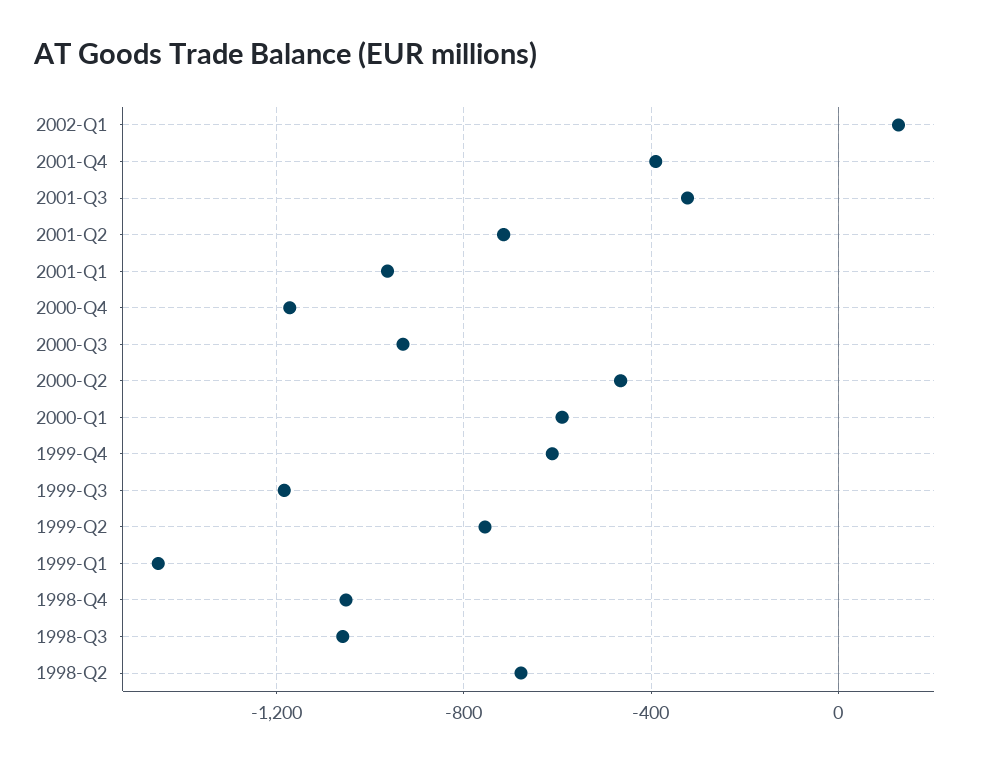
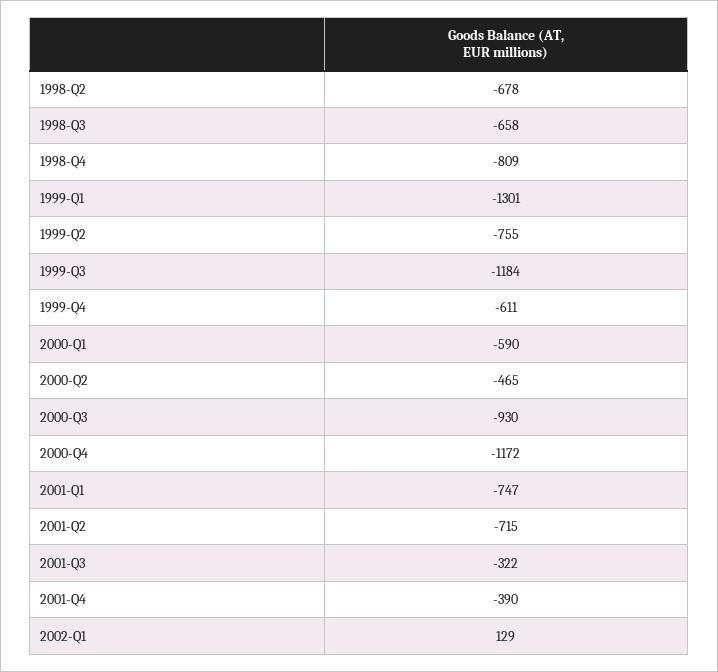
  {
    "2002-Q1": 129,
    "2001-Q4": -390,
    "2001-Q3": -322,
    "2001-Q2": -715,
-   "2001-Q1": -950,
+   "2001-Q1": -747,
    "2000-Q4": -1172,
    "2000-Q3": -930,
    "2000-Q2": -465,
    "2000-Q1": -590,
    "1999-Q4": -611,
    "1999-Q3": -1184,
    "1999-Q2": -755,
-   "1999-Q1": -1450,
+   "1999-Q1": -1301,
-   "1998-Q4": -1050,
+   "1998-Q4": -809,
-   "1998-Q3": -1050,
+   "1998-Q3": -658,
    "1998-Q2": -678
  }

